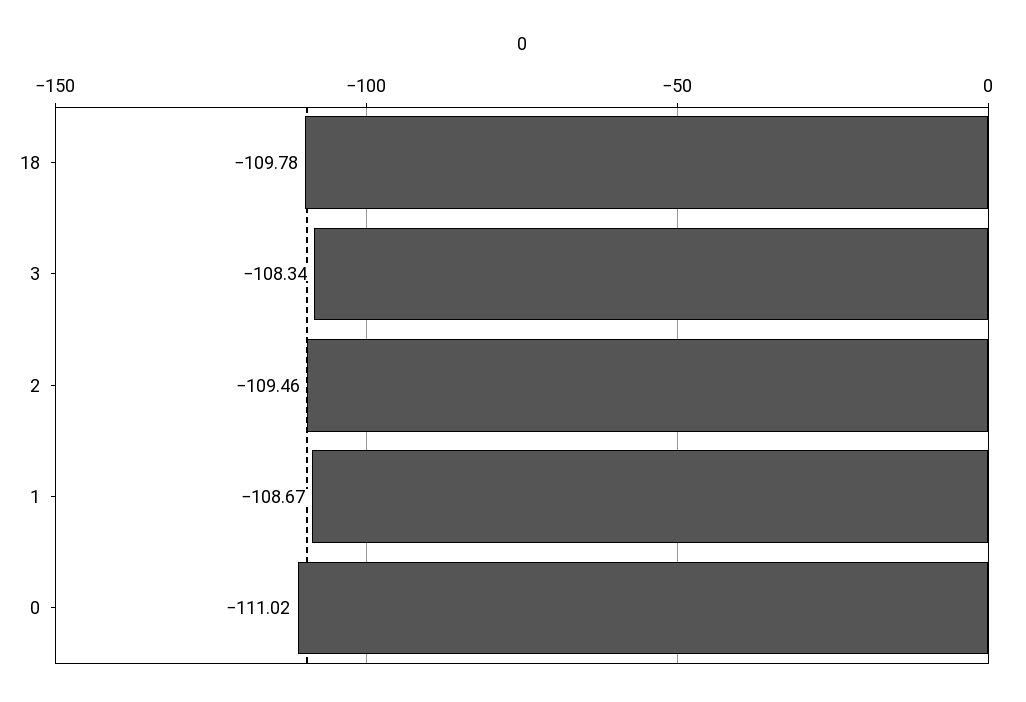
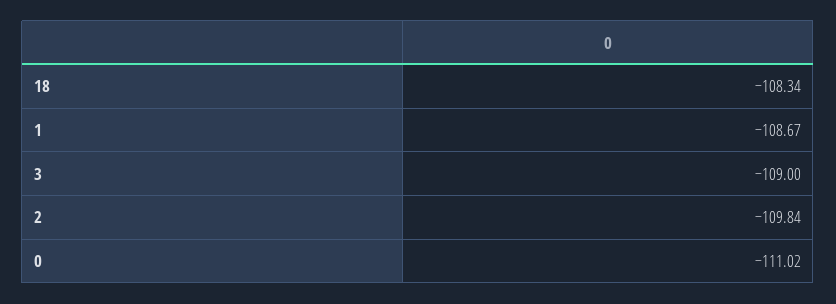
  {
-   "18": -109.78,
+   "18": -108.34,
-   "3": -108.34,
+   "3": -109,
-   "2": -109.46,
+   "2": -109.84,
    "1": -108.67,
    "0": -111.02
  }

